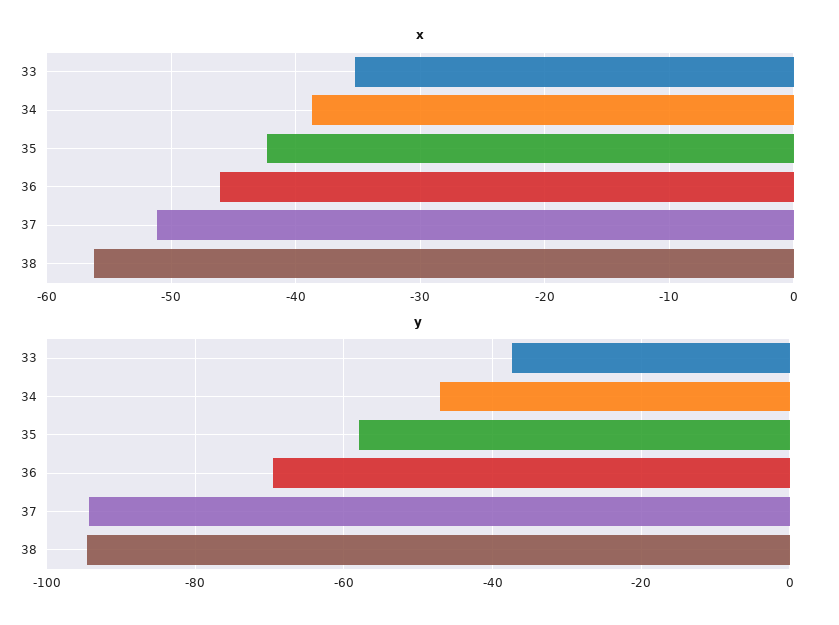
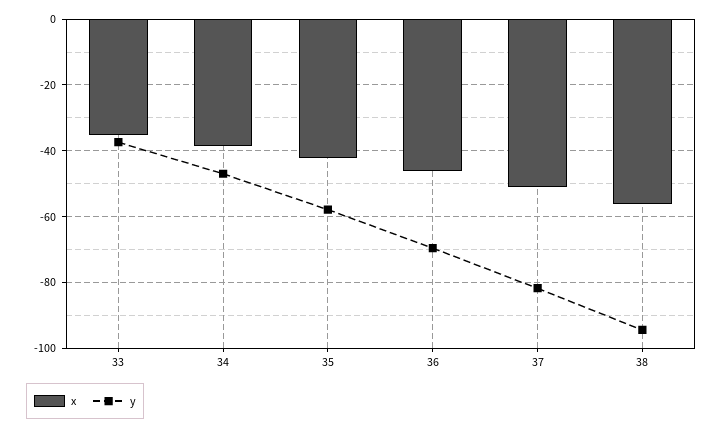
  {
    "x": {
      "33": -35,
      "34": -39,
      "35": -42,
      "36": -46,
      "37": -51,
      "38": -56
    },
    "y": {
      "33": -38,
      "34": -48,
      "35": -58,
      "36": -70,
-     "37": -94,
+     "37": -82,
      "38": -94
    }
  }

